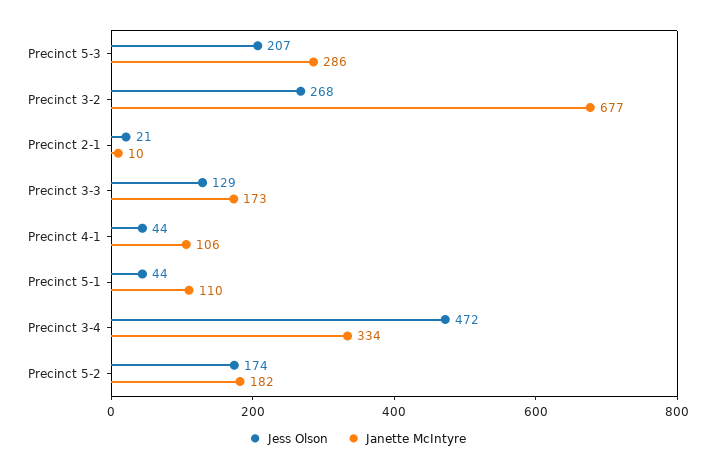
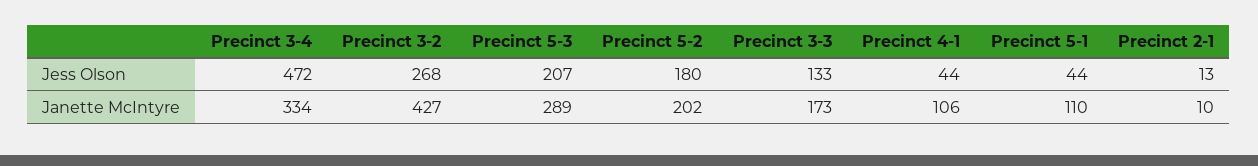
  {
    "Jess Olson": {
      "Precinct 5-3": 207,
      "Precinct 3-2": 268,
-     "Precinct 2-1": 21,
+     "Precinct 2-1": 13,
-     "Precinct 3-3": 129,
+     "Precinct 3-3": 133,
      "Precinct 4-1": 44,
      "Precinct 5-1": 44,
      "Precinct 3-4": 472,
-     "Precinct 5-2": 174
+     "Precinct 5-2": 180
    },
    "Janette McIntyre": {
-     "Precinct 5-3": 286,
+     "Precinct 5-3": 289,
-     "Precinct 3-2": 677,
+     "Precinct 3-2": 427,
      "Precinct 2-1": 10,
      "Precinct 3-3": 173,
      "Precinct 4-1": 106,
      "Precinct 5-1": 110,
      "Precinct 3-4": 334,
-     "Precinct 5-2": 182
+     "Precinct 5-2": 202
    }
  }

